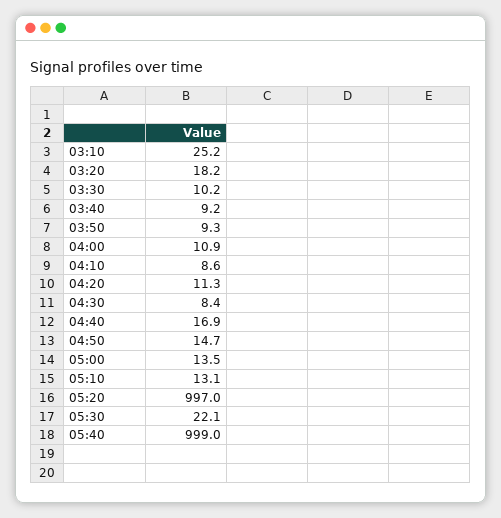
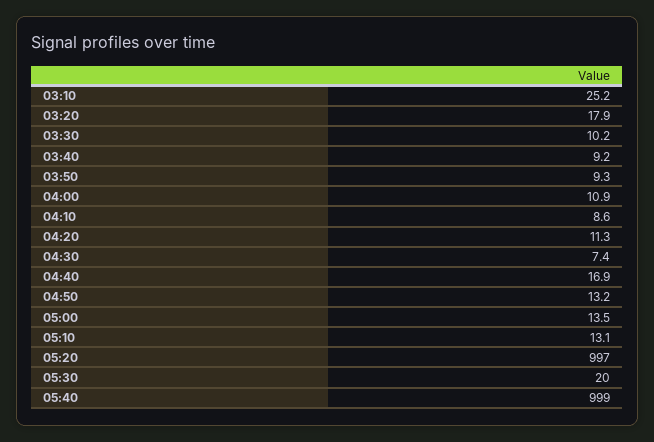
  {
    "03:10": 25.2,
-   "03:20": 18.2,
+   "03:20": 17.9,
    "03:30": 10.2,
    "03:40": 9.2,
    "03:50": 9.3,
    "04:00": 10.9,
    "04:10": 8.6,
    "04:20": 11.3,
-   "04:30": 8.4,
+   "04:30": 7.4,
    "04:40": 16.9,
-   "04:50": 14.7,
+   "04:50": 13.2,
    "05:00": 13.5,
    "05:10": 13.1,
    "05:20": 997,
-   "05:30": 22.1,
+   "05:30": 20,
    "05:40": 999
  }

